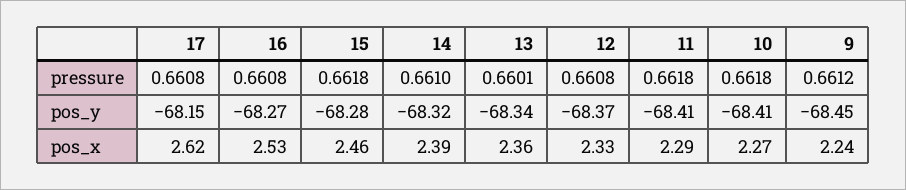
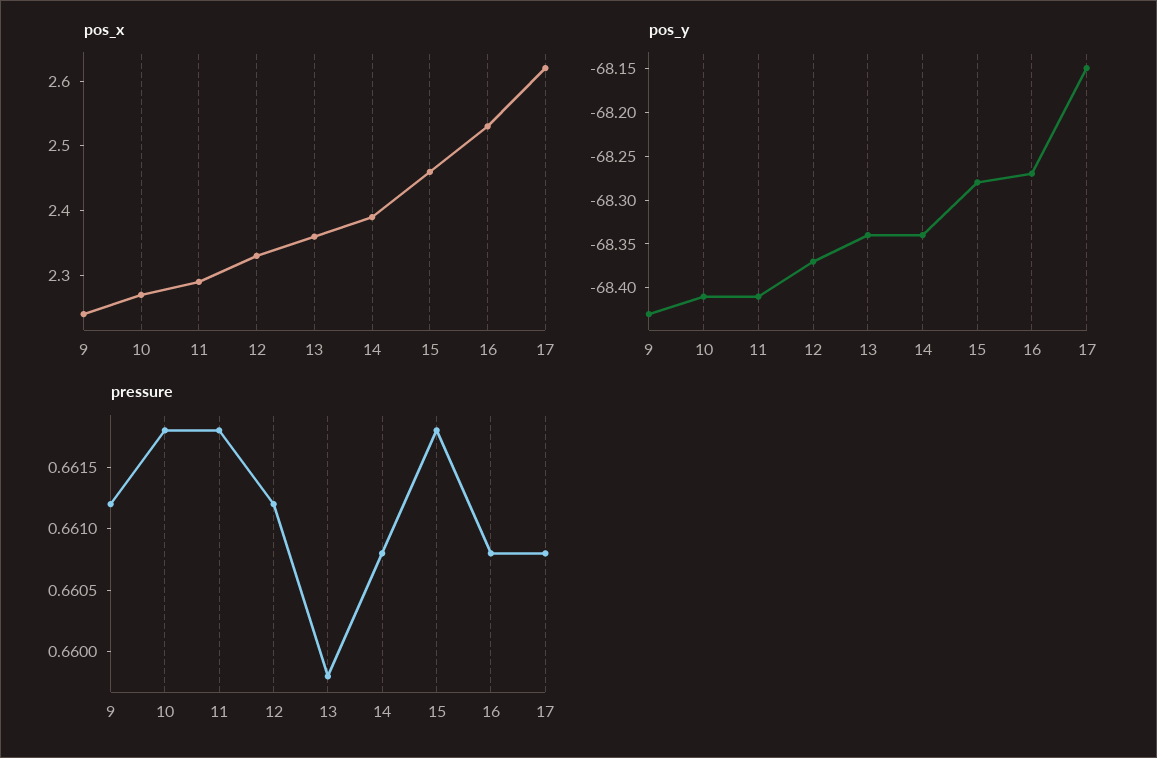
  {
    "pressure": {
      "17": 0.6608,
      "16": 0.6608,
      "15": 0.6618,
-     "14": 0.661,
+     "14": 0.6608,
-     "13": 0.6601,
+     "13": 0.6598,
-     "12": 0.6608,
+     "12": 0.6612,
      "11": 0.6618,
      "10": 0.6618,
      "9": 0.6612
    },
    "pos_y": {
      "17": -68.15,
      "16": -68.27,
      "15": -68.28,
-     "14": -68.32,
+     "14": -68.34,
      "13": -68.34,
      "12": -68.37,
      "11": -68.41,
      "10": -68.41,
-     "9": -68.45
+     "9": -68.43
    },
    "pos_x": {
      "17": 2.62,
      "16": 2.53,
      "15": 2.46,
      "14": 2.39,
      "13": 2.36,
      "12": 2.33,
      "11": 2.29,
      "10": 2.27,
      "9": 2.24
    }
  }

